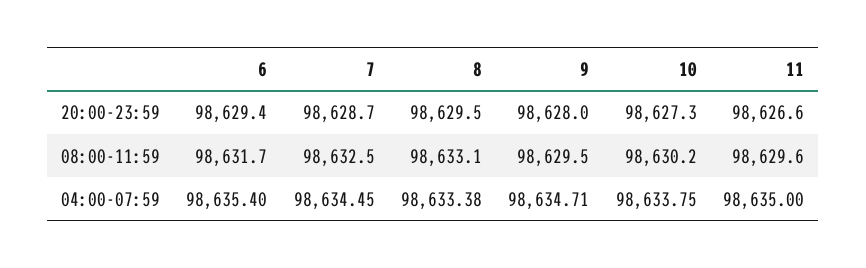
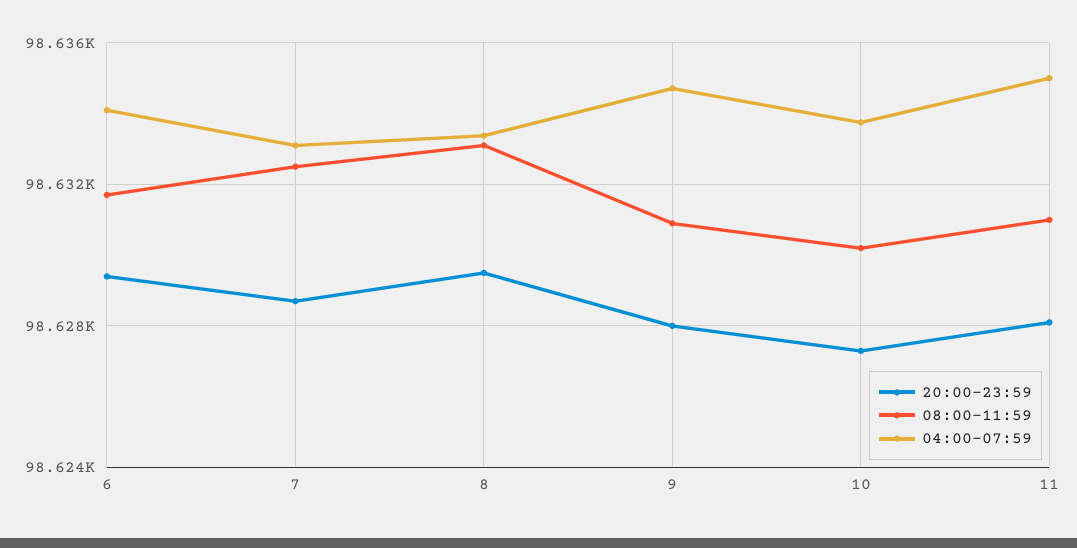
  {
    "20:00-23:59": {
      "6": 98629.4,
      "7": 98628.7,
      "8": 98629.5,
      "9": 98628,
      "10": 98627.3,
-     "11": 98626.6
+     "11": 98628
    },
    "08:00-11:59": {
      "6": 98631.7,
      "7": 98632.5,
      "8": 98633.1,
-     "9": 98629.5,
+     "9": 98631,
      "10": 98630.2,
-     "11": 98629.6
+     "11": 98631
    },
    "04:00-07:59": {
-     "6": 98635.4,
+     "6": 98634,
-     "7": 98634.45,
+     "7": 98633,
      "8": 98633.38,
      "9": 98634.71,
      "10": 98633.75,
      "11": 98635
    }
  }

